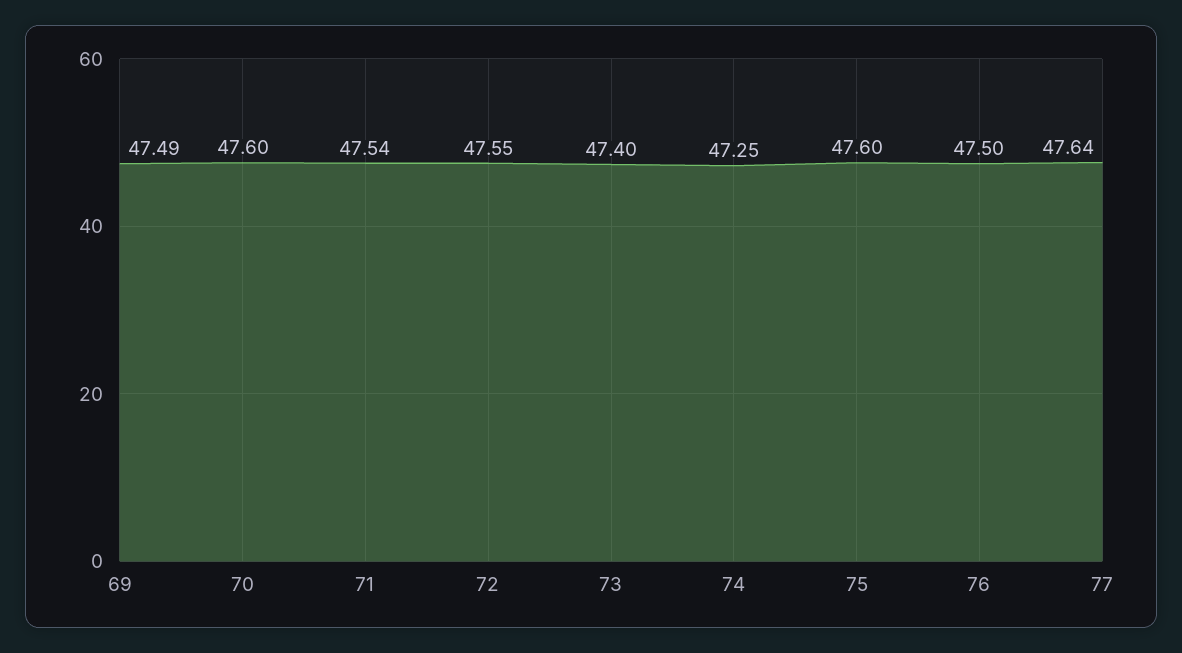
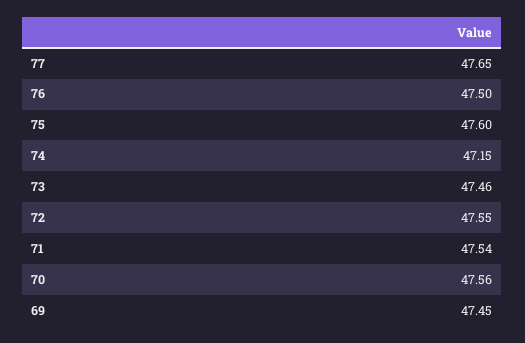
  {
-   "69": 47.49,
+   "69": 47.45,
-   "70": 47.6,
+   "70": 47.56,
    "71": 47.54,
    "72": 47.55,
-   "73": 47.4,
+   "73": 47.46,
-   "74": 47.25,
+   "74": 47.15,
    "75": 47.6,
    "76": 47.5,
-   "77": 47.64
+   "77": 47.65
  }

